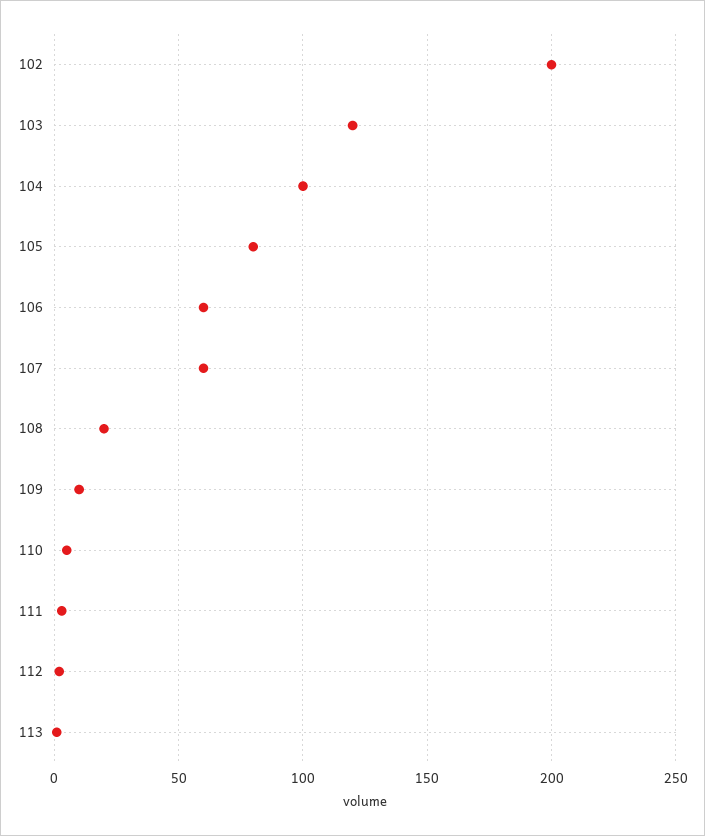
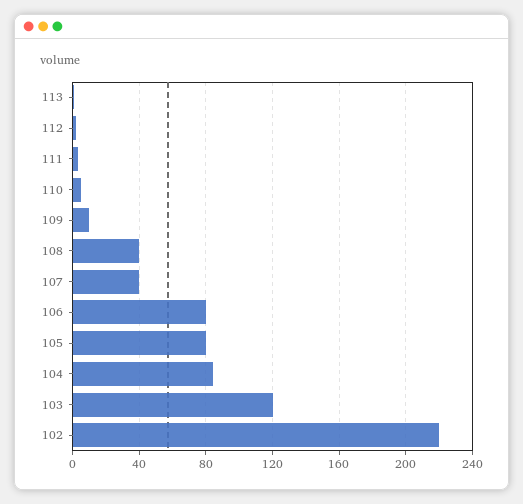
  {
-   "102": 200,
+   "102": 220,
    "103": 120,
-   "104": 100,
+   "104": 85,
    "105": 80,
-   "106": 60,
+   "106": 80,
-   "107": 60,
+   "107": 40,
-   "108": 20,
+   "108": 40,
    "109": 10,
    "110": 5,
    "111": 5,
    "112": 0,
    "113": 0
  }

